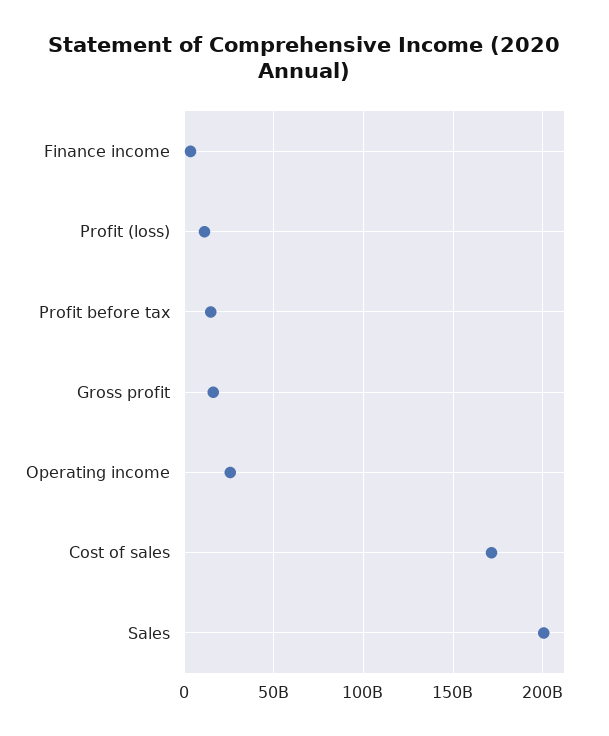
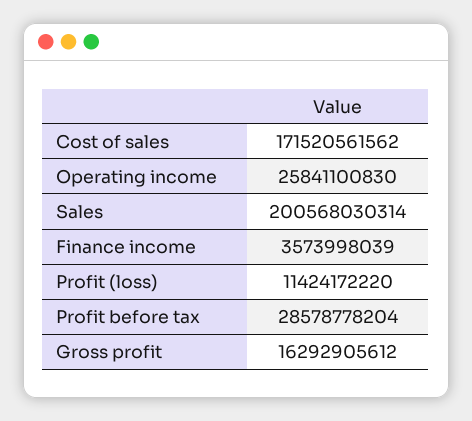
  {
    "Finance income": 3573998039,
    "Profit (loss)": 11424172220,
-   "Profit before tax": 15000000000,
+   "Profit before tax": 28578778204,
    "Gross profit": 16292905612,
    "Operating income": 25841100830,
    "Cost of sales": 171520561562,
    "Sales": 200568030314
  }

